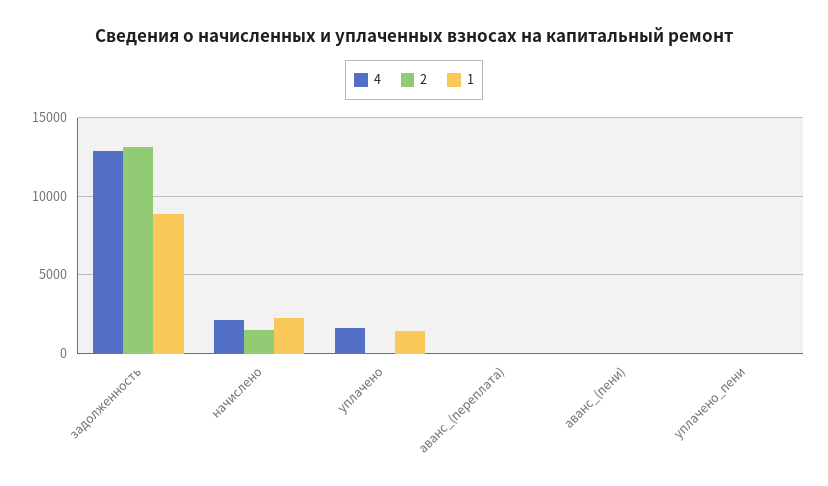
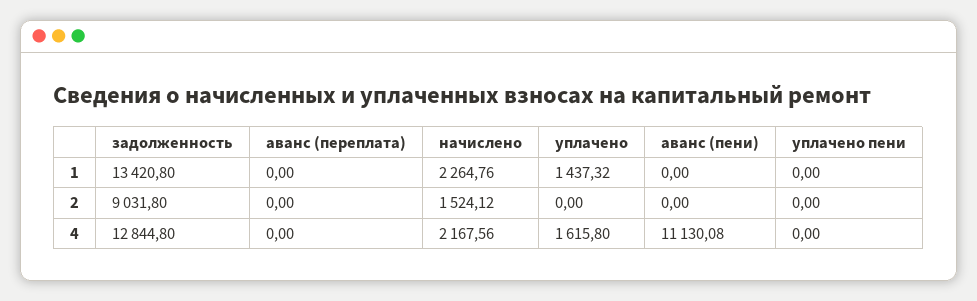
  {
    "4": {
      "задолженность": 12844.8,
      "начислено": 2167.56,
      "уплачено": 1615.8,
      "аванс_(переплата)": 0,
-     "аванс_(пени)": 0,
+     "аванс_(пени)": 11130.08,
      "уплачено_пени": 0
    },
    "2": {
-     "задолженность": 13000,
+     "задолженность": 9031.8,
      "начислено": 1524.12,
      "уплачено": 0,
      "аванс_(переплата)": 0,
      "аванс_(пени)": 0,
      "уплачено_пени": 0
    },
    "1": {
-     "задолженность": 9000,
+     "задолженность": 13420.8,
      "начислено": 2264.76,
      "уплачено": 1437.32,
      "аванс_(переплата)": 0,
      "аванс_(пени)": 0,
      "уплачено_пени": 0
    }
  }

